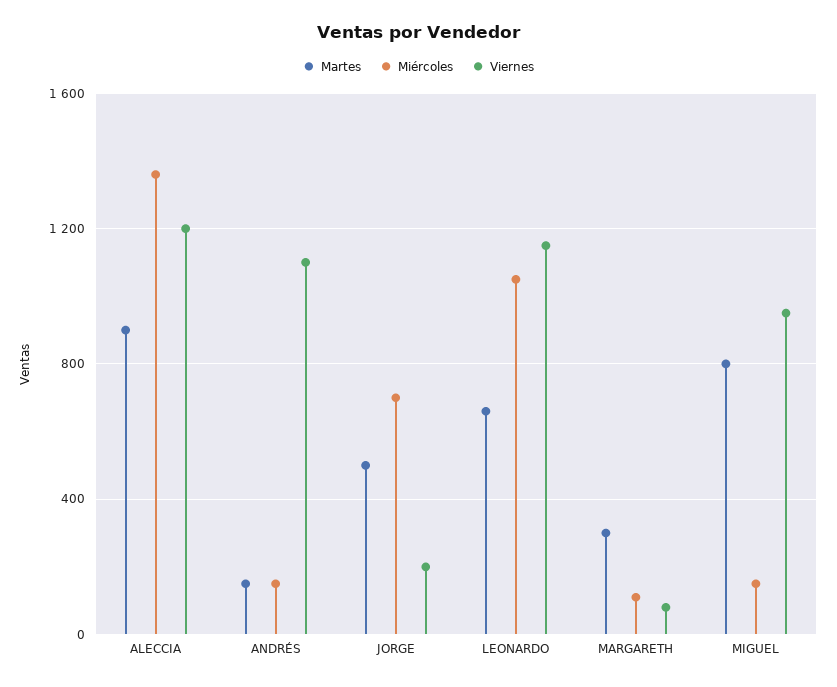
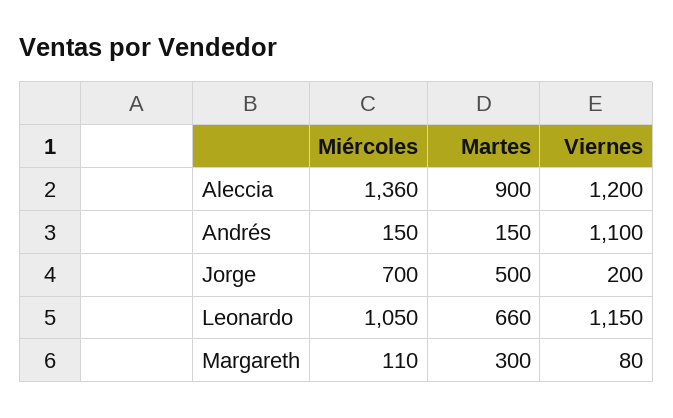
  {
    "Martes": {
      "ALECCIA": 900,
      "ANDRÉS": 150,
      "JORGE": 500,
      "LEONARDO": 660,
-     "MARGARETH": 300,
+     "MARGARETH": 300
-     "MIGUEL": 800
    },
    "Miércoles": {
      "ALECCIA": 1360,
      "ANDRÉS": 150,
      "JORGE": 700,
      "LEONARDO": 1050,
-     "MARGARETH": 110,
+     "MARGARETH": 110
-     "MIGUEL": 150
    },
    "Viernes": {
      "ALECCIA": 1200,
      "ANDRÉS": 1100,
      "JORGE": 200,
      "LEONARDO": 1150,
-     "MARGARETH": 80,
+     "MARGARETH": 80
-     "MIGUEL": 950
    }
  }

